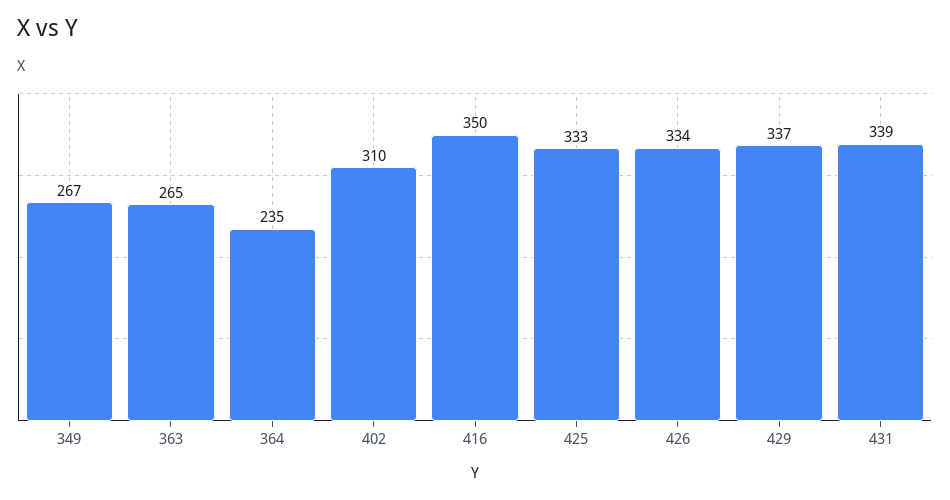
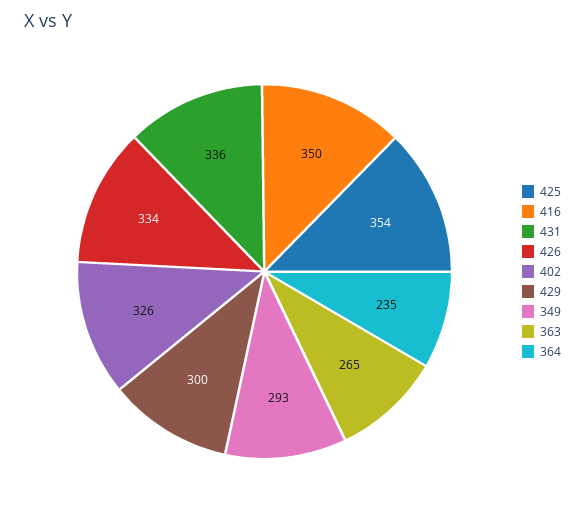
  {
-   "349": 267,
+   "349": 293,
    "363": 265,
    "364": 235,
-   "402": 310,
+   "402": 326,
    "416": 350,
-   "425": 333,
+   "425": 354,
    "426": 334,
-   "429": 337,
+   "429": 300,
-   "431": 339
+   "431": 336
  }

